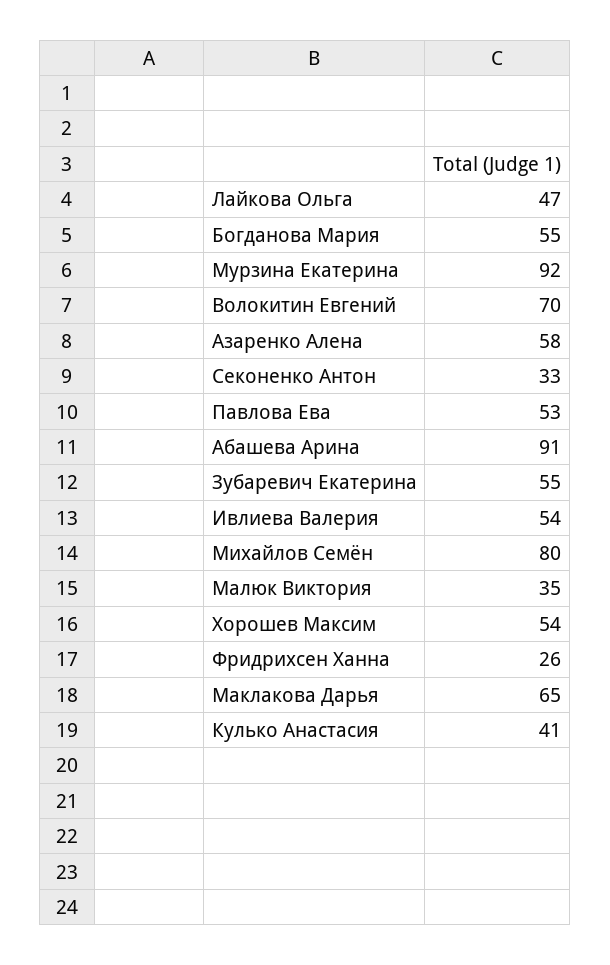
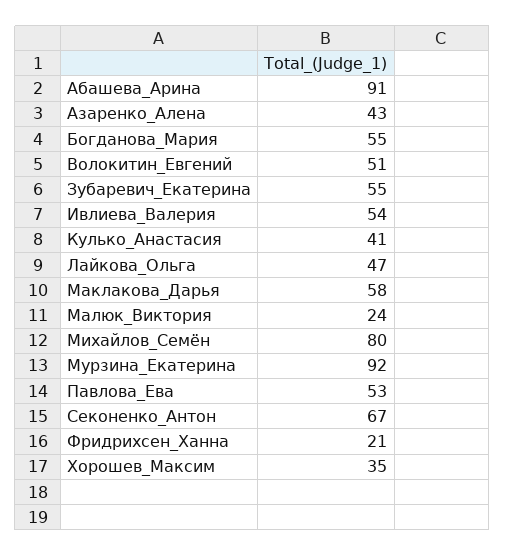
  {
    "Лайкова Ольга": 47,
    "Богданова Мария": 55,
    "Мурзина Екатерина": 92,
-   "Волокитин Евгений": 70,
+   "Волокитин Евгений": 51,
-   "Азаренко Алена": 58,
+   "Азаренко Алена": 43,
-   "Секоненко Антон": 33,
+   "Секоненко Антон": 67,
    "Павлова Ева": 53,
    "Абашева Арина": 91,
    "Зубаревич Екатерина": 55,
    "Ивлиева Валерия": 54,
    "Михайлов Семён": 80,
-   "Малюк Виктория": 35,
+   "Малюк Виктория": 24,
-   "Хорошев Максим": 54,
+   "Хорошев Максим": 35,
-   "Фридрихсен Ханна": 26,
+   "Фридрихсен Ханна": 21,
-   "Маклакова Дарья": 65,
+   "Маклакова Дарья": 58,
    "Кулько Анастасия": 41
  }

